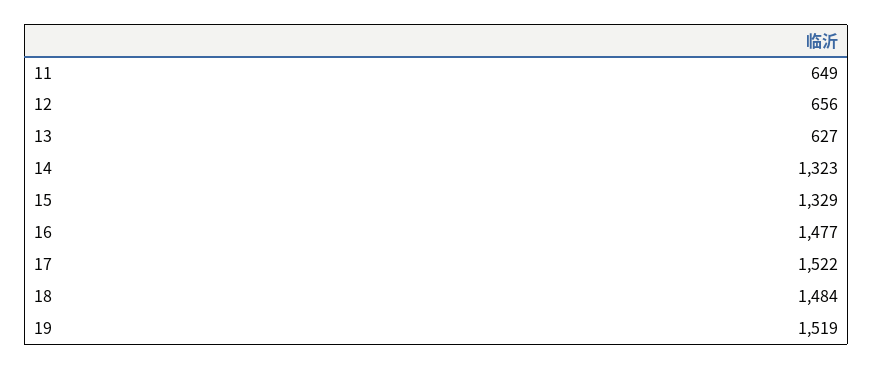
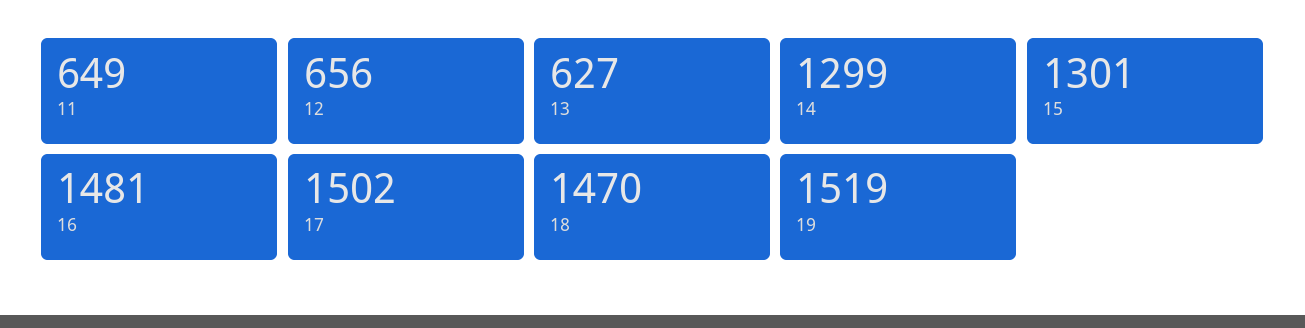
  {
    "11": 649,
    "12": 656,
    "13": 627,
-   "14": 1323,
+   "14": 1299,
-   "15": 1329,
+   "15": 1301,
-   "16": 1477,
+   "16": 1481,
-   "17": 1522,
+   "17": 1502,
-   "18": 1484,
+   "18": 1470,
    "19": 1519
  }

